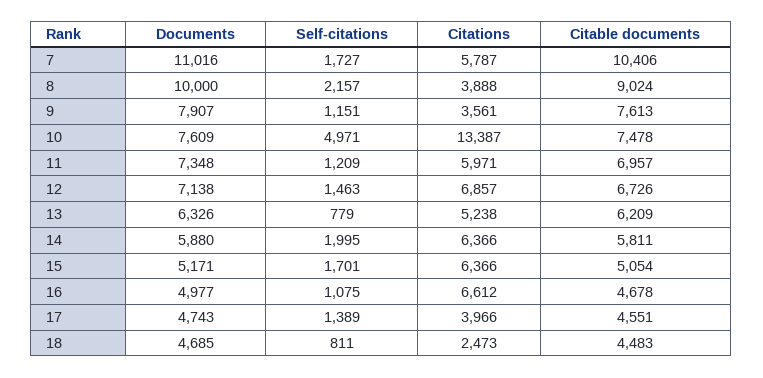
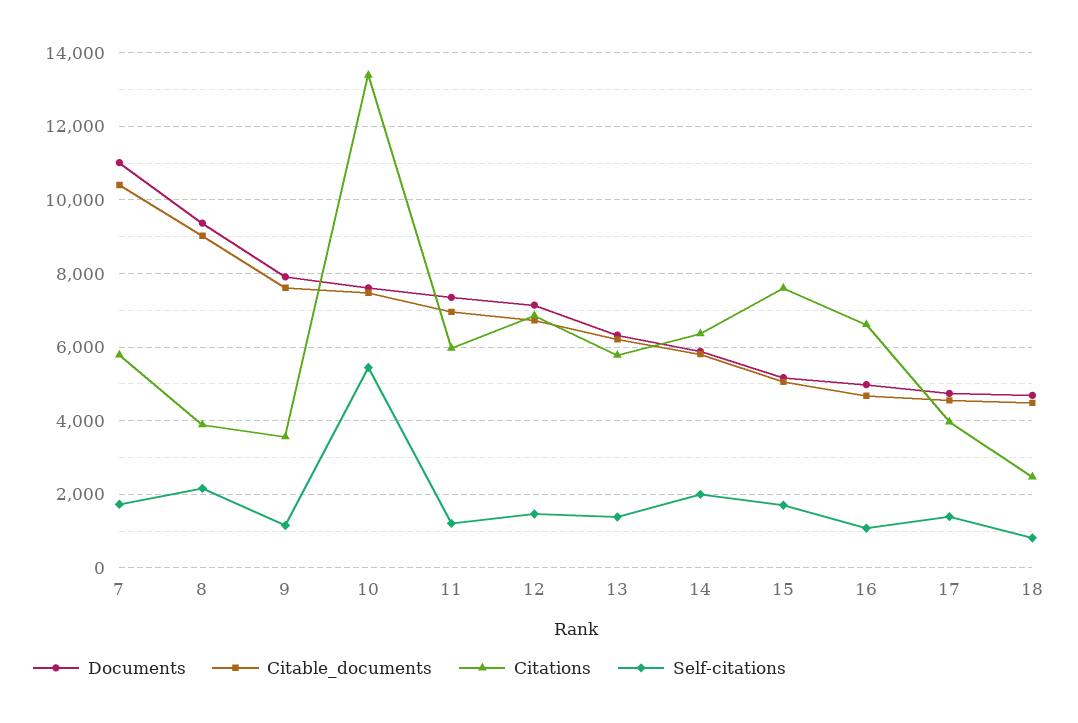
  {
    "Documents": {
      "7": 11016,
-     "8": 10000,
+     "8": 9400,
      "9": 7907,
      "10": 7609,
      "11": 7348,
      "12": 7138,
      "13": 6326,
      "14": 5880,
      "15": 5171,
      "16": 4977,
      "17": 4743,
      "18": 4685
    },
    "Self-citations": {
      "7": 1727,
      "8": 2157,
      "9": 1151,
-     "10": 4971,
+     "10": 5400,
      "11": 1209,
      "12": 1463,
-     "13": 779,
+     "13": 1400,
      "14": 1995,
      "15": 1701,
      "16": 1075,
      "17": 1389,
      "18": 811
    },
    "Citations": {
      "7": 5787,
      "8": 3888,
      "9": 3561,
      "10": 13387,
      "11": 5971,
      "12": 6857,
-     "13": 5238,
+     "13": 5800,
      "14": 6366,
-     "15": 6366,
+     "15": 7600,
      "16": 6612,
      "17": 3966,
      "18": 2473
    },
    "Citable documents": {
      "7": 10406,
      "8": 9024,
      "9": 7613,
      "10": 7478,
      "11": 6957,
      "12": 6726,
      "13": 6209,
      "14": 5811,
      "15": 5054,
      "16": 4678,
      "17": 4551,
      "18": 4483
    }
  }

